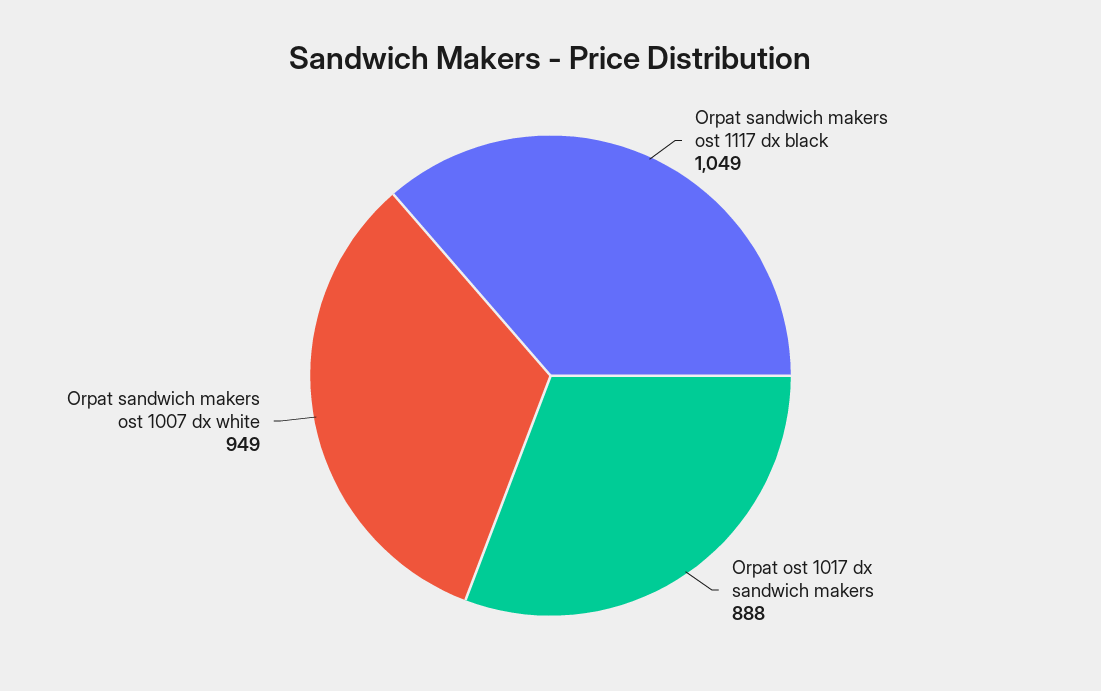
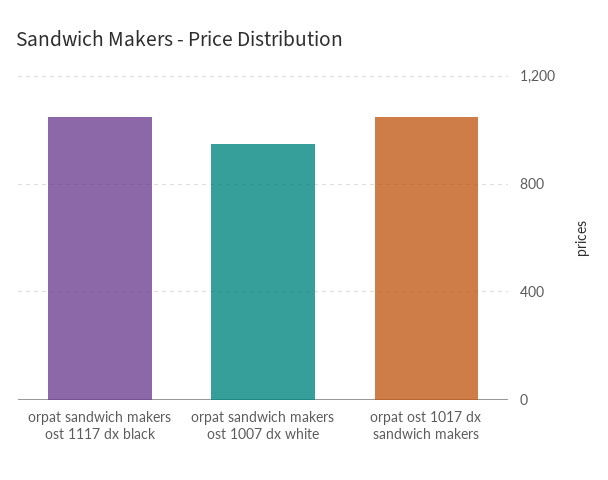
  {
    "Orpat sandwich makers ost 1117 dx black": 1049,
-   "Orpat ost 1017 dx sandwich makers": 888,
+   "Orpat ost 1017 dx sandwich makers": 1050,
    "Orpat sandwich makers ost 1007 dx white": 949
  }

